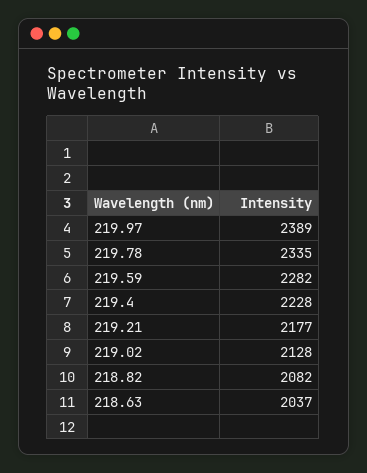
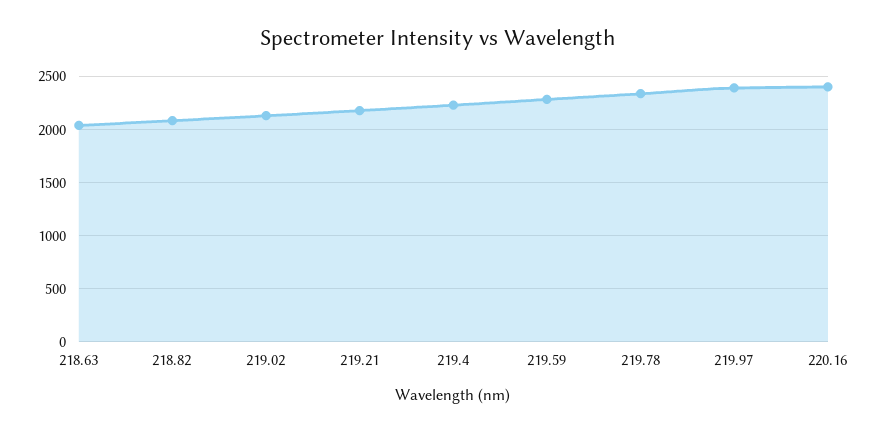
  {
    "219.97": 2389,
    "219.78": 2335,
    "219.59": 2282,
    "219.4": 2228,
    "219.21": 2177,
    "219.02": 2128,
    "218.82": 2082,
-   "218.63": 2037
+   "218.63": 2037,
+   "220.16": 2400
  }

